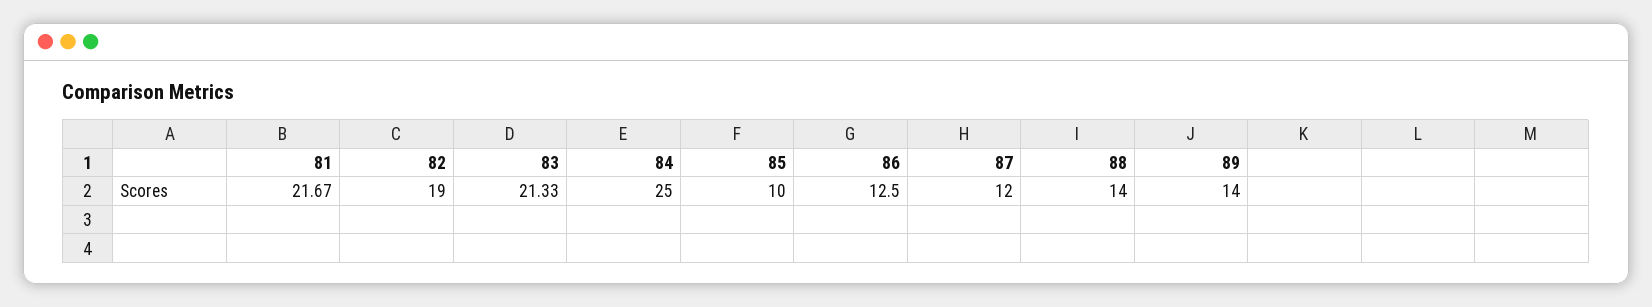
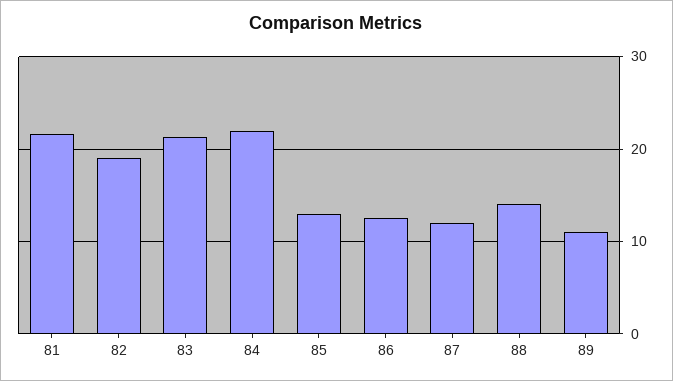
  {
    "81": 21.67,
    "82": 19,
    "83": 21.33,
-   "84": 25,
+   "84": 22,
-   "85": 10,
+   "85": 13,
    "86": 12.5,
    "87": 12,
    "88": 14,
-   "89": 14
+   "89": 11
  }

